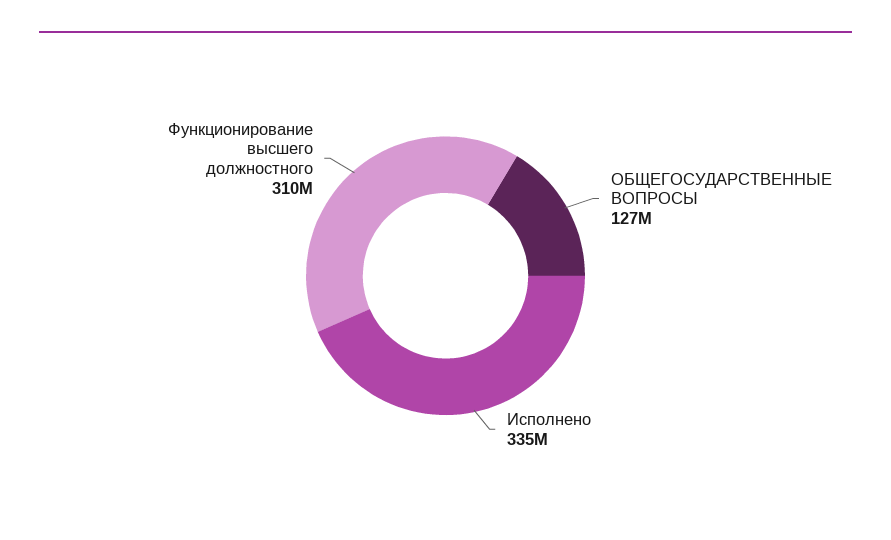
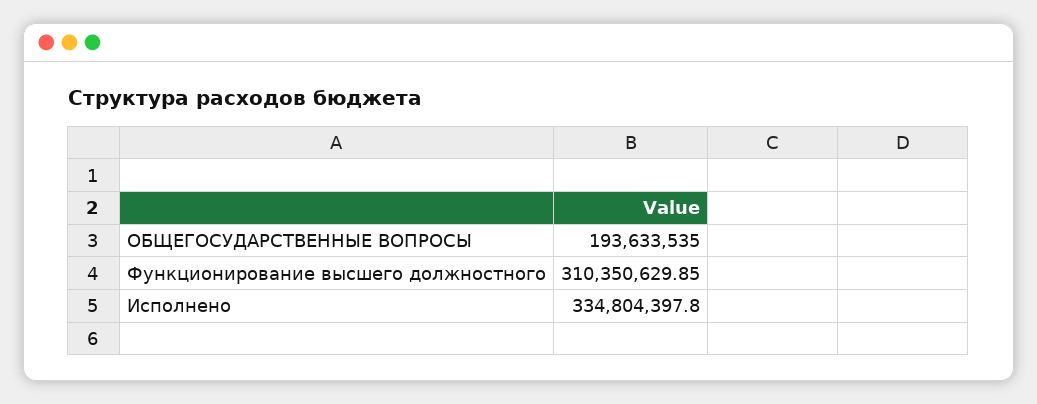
  {
-   "ОБЩЕГОСУДАРСТВЕННЫЕ ВОПРОСЫ": 127000000,
+   "ОБЩЕГОСУДАРСТВЕННЫЕ ВОПРОСЫ": 193633535,
    "Исполнено": 334804397.8,
    "Функционирование высшего должностного": 310350629.85
  }

